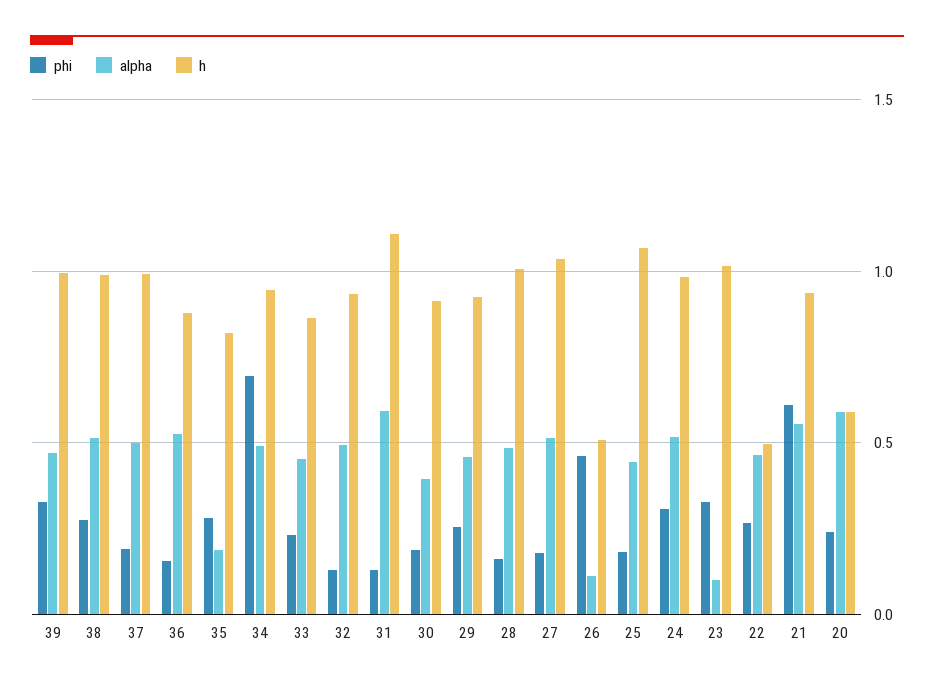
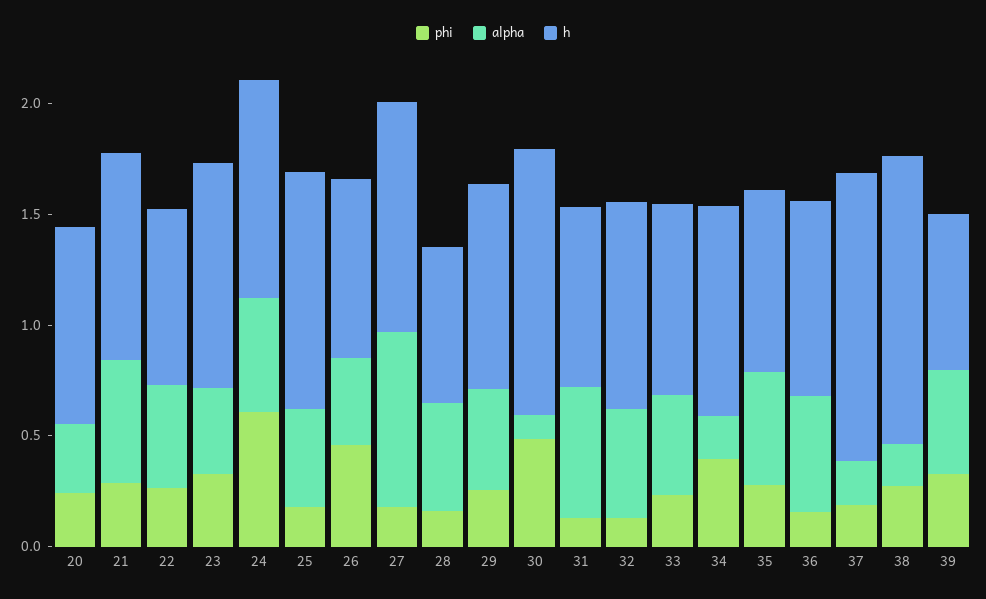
  {
    "phi": {
      "39": 0.35,
      "38": 0.25,
      "37": 0.2,
      "36": 0.15,
      "35": 0.3,
-     "34": 0.7,
+     "34": 0.4,
      "33": 0.25,
      "32": 0.15,
      "31": 0.15,
-     "30": 0.2,
+     "30": 0.5,
      "29": 0.25,
      "28": 0.15,
      "27": 0.2,
      "26": 0.45,
      "25": 0.2,
-     "24": 0.3,
+     "24": 0.6,
      "23": 0.35,
      "22": 0.25,
-     "21": 0.6,
+     "21": 0.3,
      "20": 0.25
    },
    "alpha": {
      "39": 0.45,
-     "38": 0.5,
+     "38": 0.2,
-     "37": 0.5,
+     "37": 0.2,
      "36": 0.55,
-     "35": 0.2,
+     "35": 0.5,
-     "34": 0.5,
+     "34": 0.2,
      "33": 0.45,
      "32": 0.5,
      "31": 0.6,
-     "30": 0.4,
+     "30": 0.1,
      "29": 0.45,
      "28": 0.5,
-     "27": 0.5,
+     "27": 0.8,
-     "26": 0.1,
+     "26": 0.4,
      "25": 0.45,
      "24": 0.5,
-     "23": 0.1,
+     "23": 0.4,
      "22": 0.45,
      "21": 0.55,
-     "20": 0.6
+     "20": 0.3
    },
    "h": {
-     "39": 1,
+     "39": 0.7,
-     "38": 1,
+     "38": 1.3,
-     "37": 1,
+     "37": 1.3,
      "36": 0.9,
      "35": 0.8,
      "34": 0.95,
      "33": 0.85,
      "32": 0.95,
-     "31": 1.1,
+     "31": 0.8,
-     "30": 0.9,
+     "30": 1.2,
      "29": 0.95,
-     "28": 1,
+     "28": 0.7,
      "27": 1.05,
-     "26": 0.5,
+     "26": 0.8,
      "25": 1.05,
      "24": 1,
      "23": 1,
-     "22": 0.5,
+     "22": 0.8,
      "21": 0.95,
-     "20": 0.6
+     "20": 0.9
    }
  }

